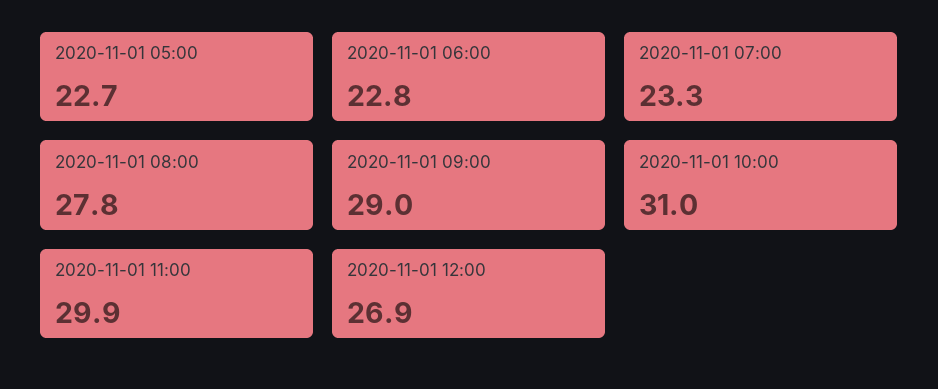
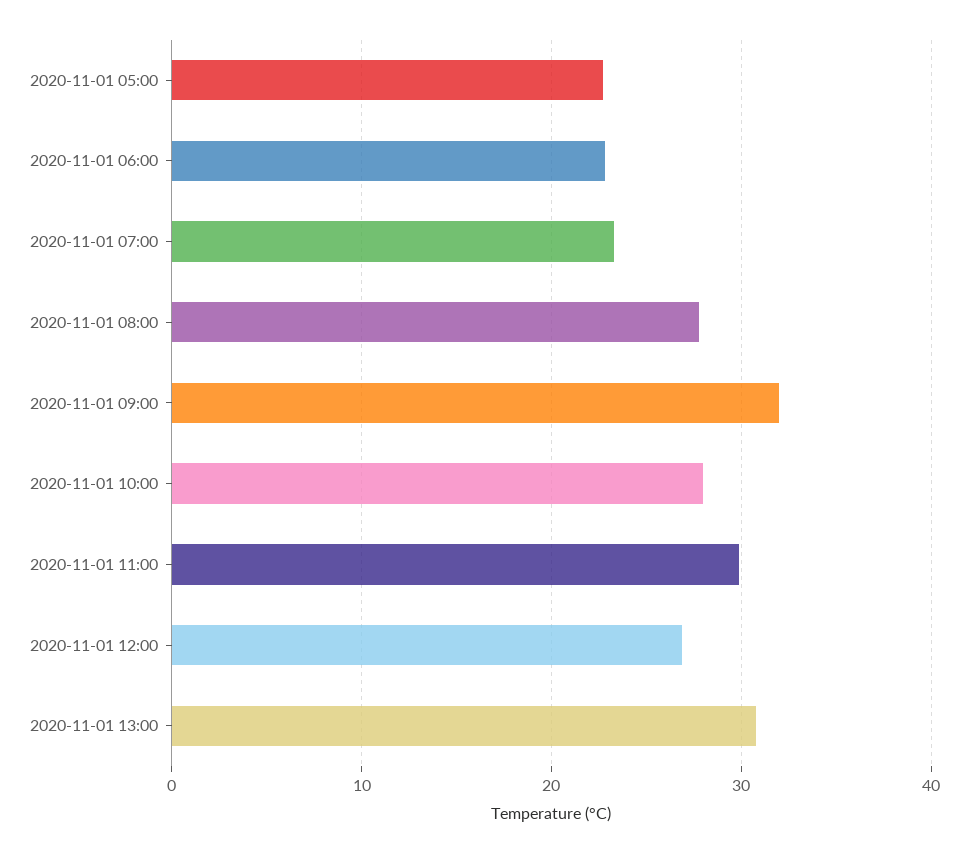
  {
    "2020-11-01 05:00": 22.7,
    "2020-11-01 06:00": 22.8,
    "2020-11-01 07:00": 23.3,
    "2020-11-01 08:00": 27.8,
-   "2020-11-01 09:00": 29,
+   "2020-11-01 09:00": 32,
-   "2020-11-01 10:00": 31,
+   "2020-11-01 10:00": 28,
    "2020-11-01 11:00": 29.9,
-   "2020-11-01 12:00": 26.9
+   "2020-11-01 12:00": 26.9,
+   "2020-11-01 13:00": 31
  }

